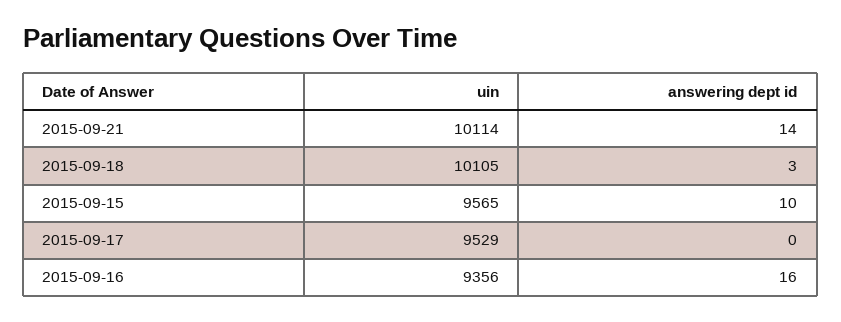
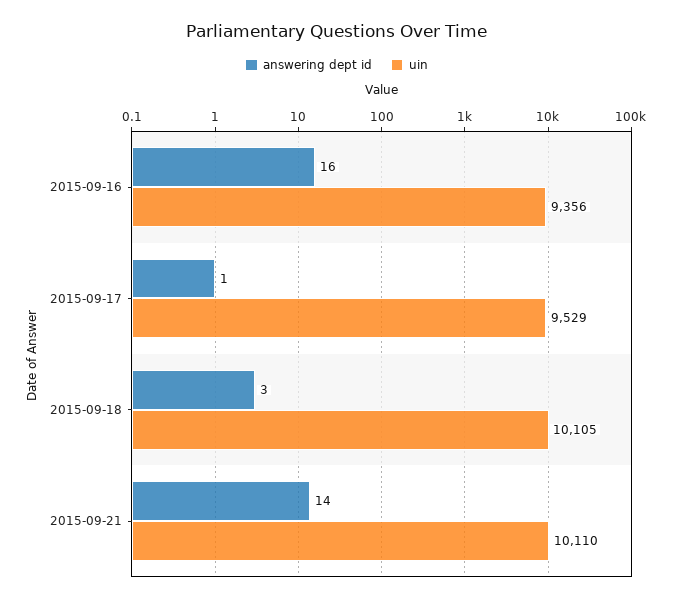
  {
    "uin": {
-     "2015-09-21": 10114,
+     "2015-09-21": 10110,
      "2015-09-18": 10105,
-     "2015-09-15": 9565,
      "2015-09-17": 9529,
      "2015-09-16": 9356
    },
    "answering dept id": {
      "2015-09-21": 14,
      "2015-09-18": 3,
-     "2015-09-15": 10,
-     "2015-09-17": 0,
+     "2015-09-17": 1,
      "2015-09-16": 16
    }
  }

